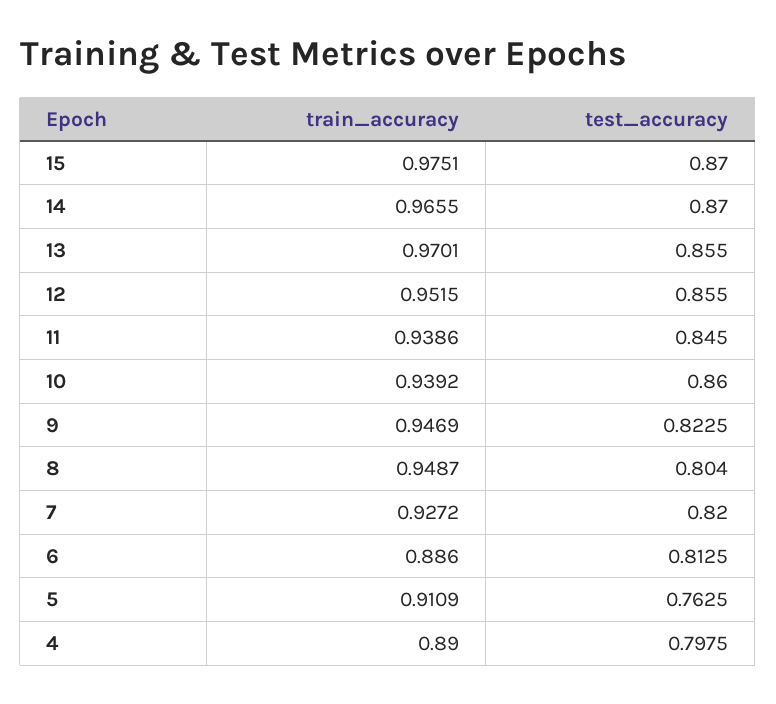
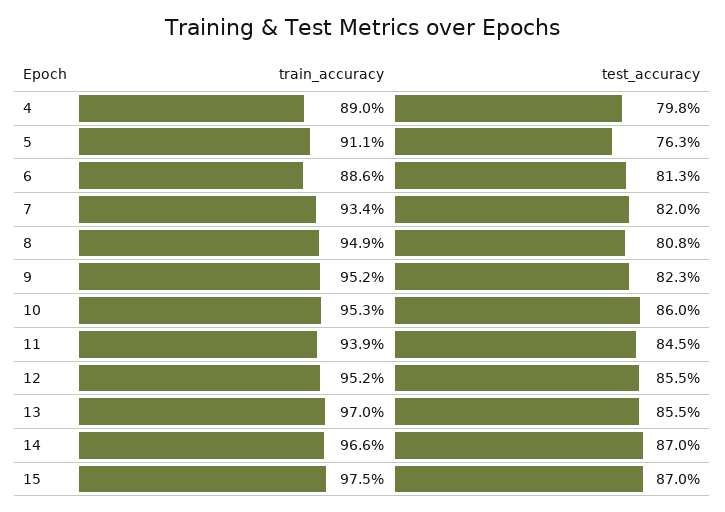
  {
    "train_accuracy": {
      "15": 0.9751,
      "14": 0.9655,
      "13": 0.9701,
      "12": 0.9515,
      "11": 0.9386,
-     "10": 0.9392,
+     "10": 0.953,
-     "9": 0.9469,
+     "9": 0.952,
      "8": 0.9487,
-     "7": 0.9272,
+     "7": 0.934,
      "6": 0.886,
      "5": 0.9109,
      "4": 0.89
    },
    "test_accuracy": {
      "15": 0.87,
      "14": 0.87,
      "13": 0.855,
      "12": 0.855,
      "11": 0.845,
      "10": 0.86,
      "9": 0.8225,
-     "8": 0.804,
+     "8": 0.808,
      "7": 0.82,
      "6": 0.8125,
      "5": 0.7625,
      "4": 0.7975
    }
  }

